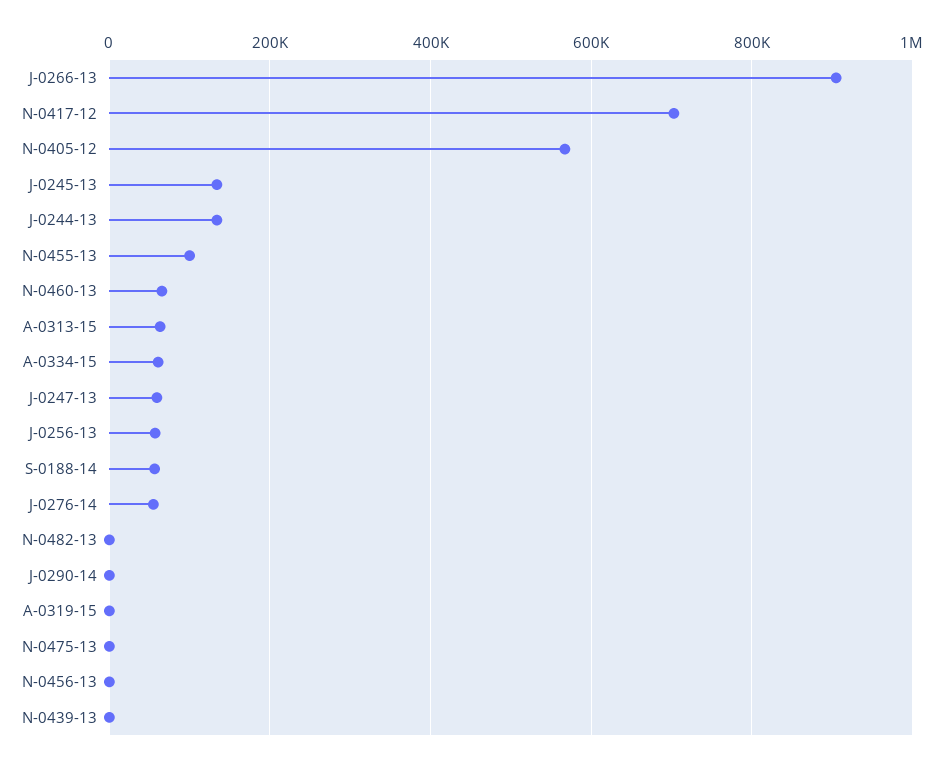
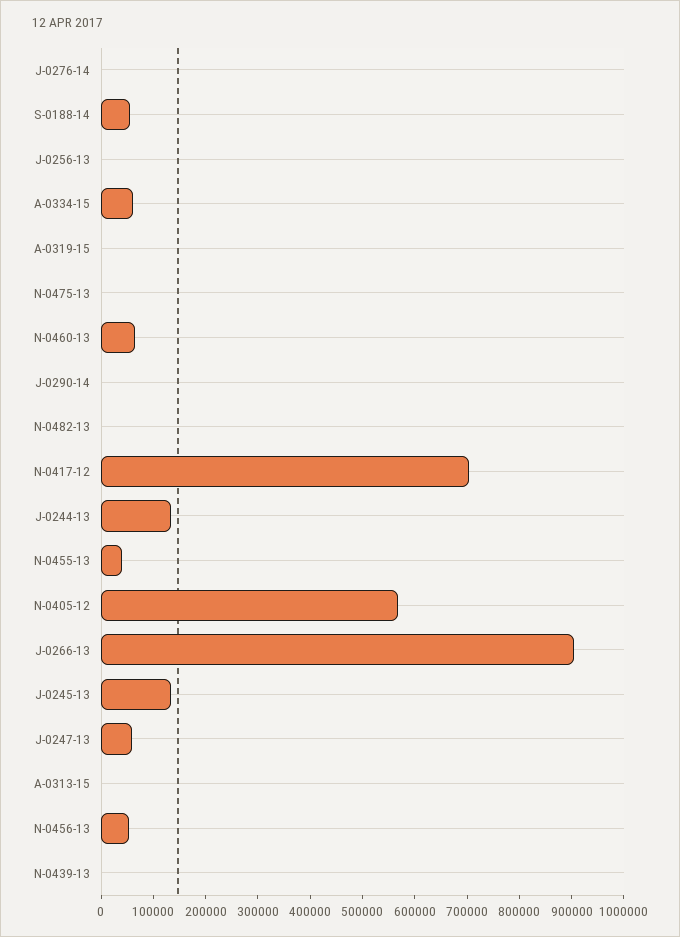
  {
    "J-0266-13": 900000,
    "N-0417-12": 700000,
    "N-0405-12": 560000,
    "J-0245-13": 140000,
    "J-0244-13": 140000,
-   "N-0455-13": 100000,
+   "N-0455-13": 40000,
    "N-0460-13": 60000,
-   "A-0313-15": 60000,
+   "A-0313-15": 0,
    "A-0334-15": 60000,
    "J-0247-13": 60000,
-   "J-0256-13": 60000,
+   "J-0256-13": 0,
    "S-0188-14": 60000,
-   "J-0276-14": 60000,
+   "J-0276-14": 0,
    "N-0482-13": 0,
    "J-0290-14": 0,
    "A-0319-15": 0,
    "N-0475-13": 0,
-   "N-0456-13": 0,
+   "N-0456-13": 60000,
    "N-0439-13": 0
  }

